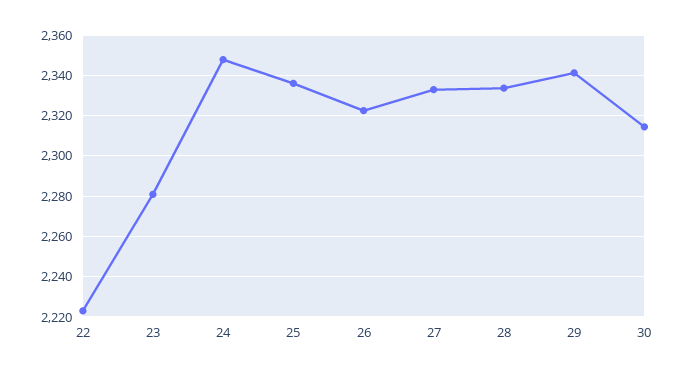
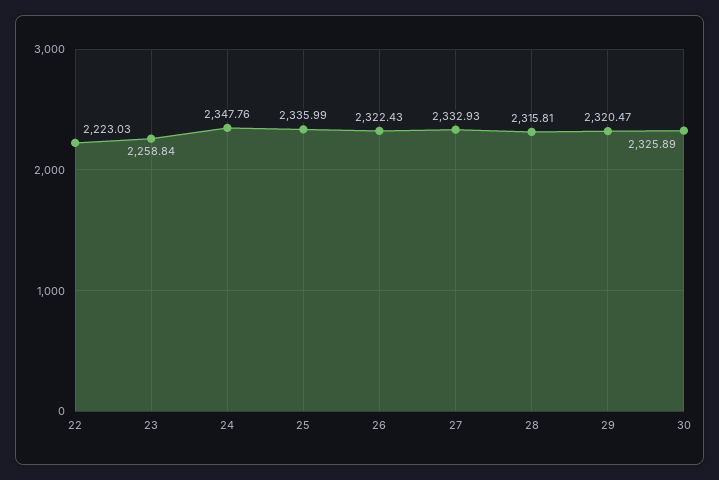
  {
    "22": 2223.03,
-   "23": 2280,
+   "23": 2258.84,
    "24": 2347.76,
    "25": 2335.99,
    "26": 2322.43,
    "27": 2332.93,
-   "28": 2335,
+   "28": 2315.81,
-   "29": 2340,
+   "29": 2320.47,
-   "30": 2315
+   "30": 2325.89
  }

